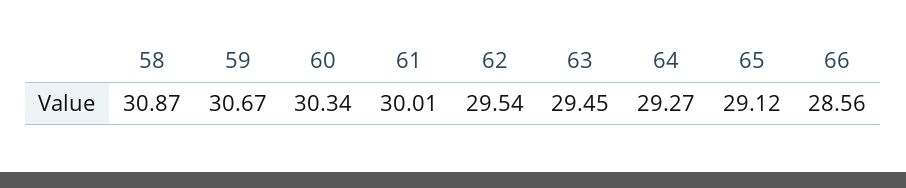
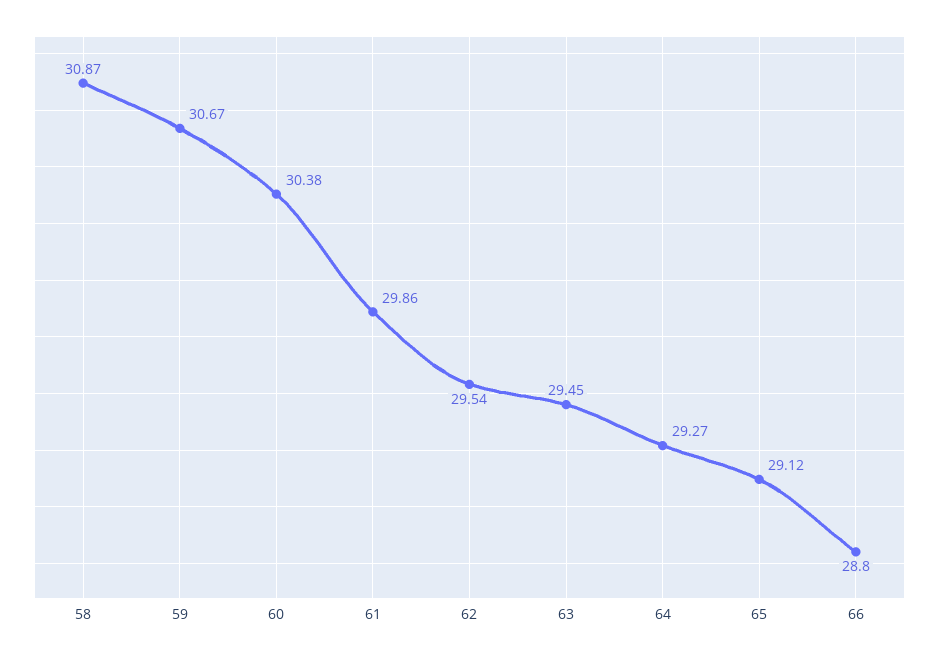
  {
    "58": 30.87,
    "59": 30.67,
-   "60": 30.34,
+   "60": 30.38,
-   "61": 30.01,
+   "61": 29.86,
    "62": 29.54,
    "63": 29.45,
    "64": 29.27,
    "65": 29.12,
-   "66": 28.56
+   "66": 28.8
  }

